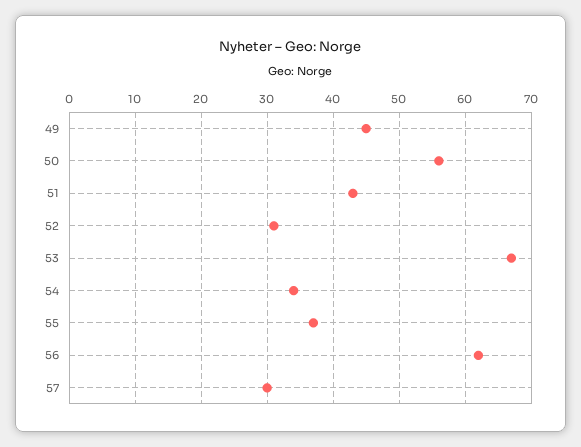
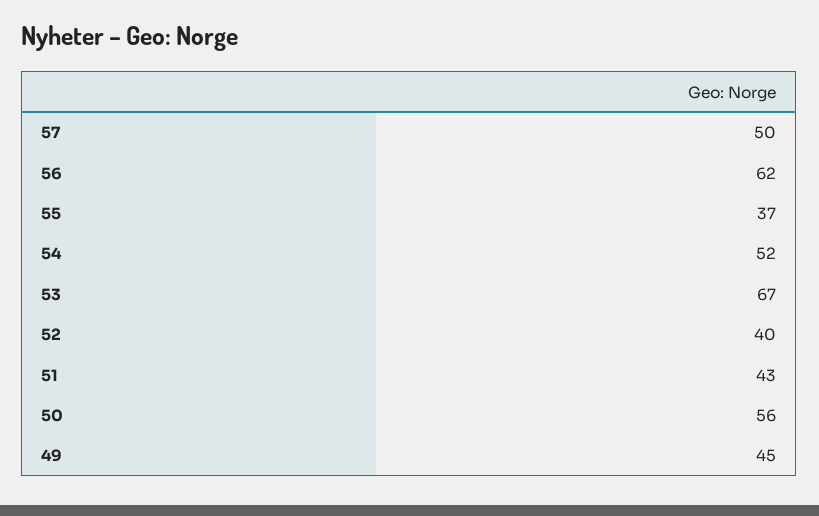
  {
    "49": 45,
    "50": 56,
    "51": 43,
-   "52": 31,
+   "52": 40,
    "53": 67,
-   "54": 34,
+   "54": 52,
    "55": 37,
    "56": 62,
-   "57": 30
+   "57": 50
  }

